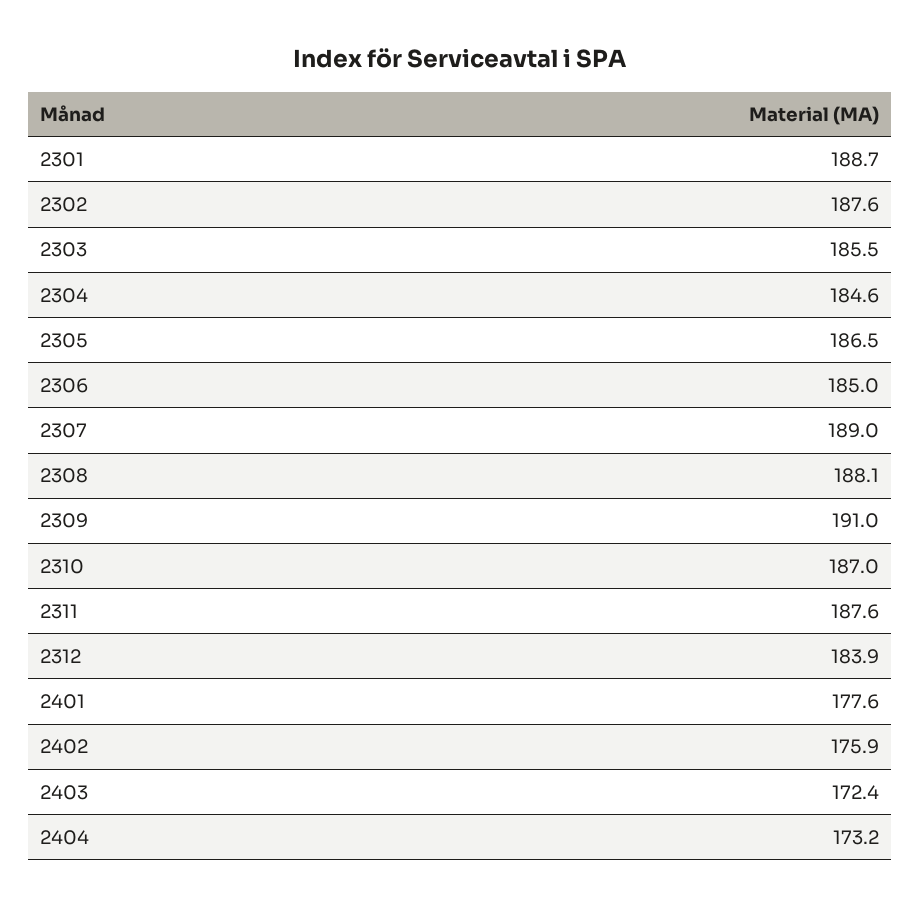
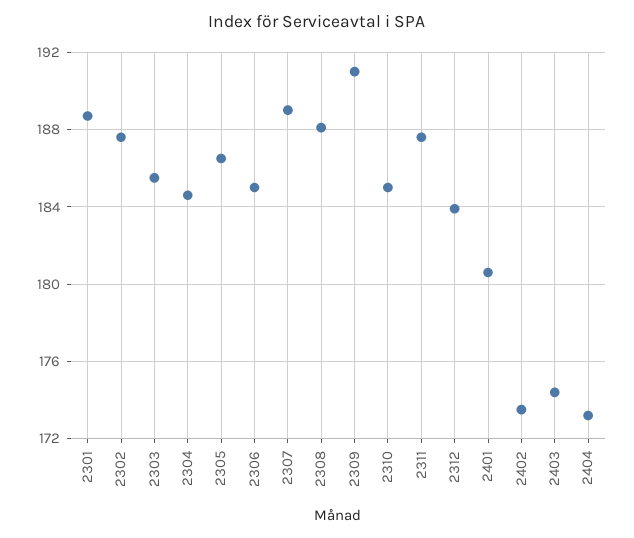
  {
    "2301": 188.7,
    "2302": 187.6,
    "2303": 185.5,
    "2304": 184.6,
    "2305": 186.5,
    "2306": 185,
    "2307": 189,
    "2308": 188.1,
    "2309": 191,
-   "2310": 187,
+   "2310": 185,
    "2311": 187.6,
    "2312": 183.9,
-   "2401": 177.6,
+   "2401": 180.5,
-   "2402": 175.9,
+   "2402": 173.5,
-   "2403": 172.4,
+   "2403": 174.5,
    "2404": 173.2
  }

